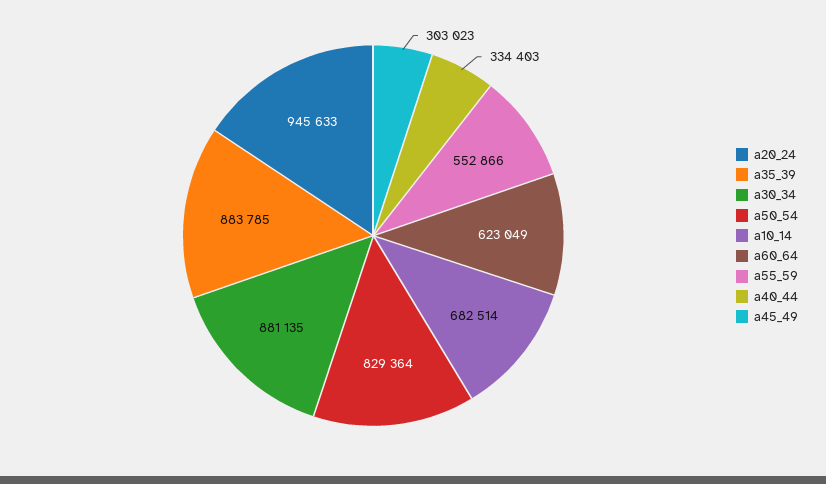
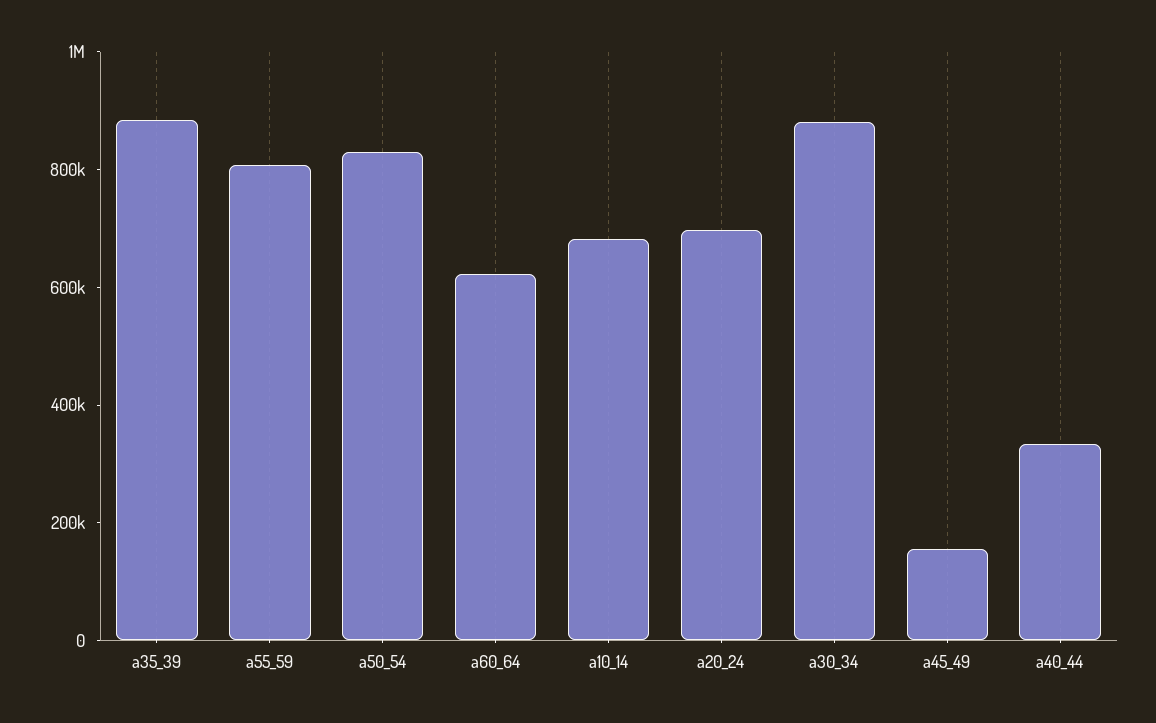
  {
-   "a20_24": 945633,
+   "a20_24": 700000,
    "a35_39": 883785,
    "a30_34": 881135,
    "a50_54": 829364,
    "a10_14": 682514,
    "a60_64": 623049,
-   "a55_59": 552866,
+   "a55_59": 800000,
    "a40_44": 334403,
-   "a45_49": 303023
+   "a45_49": 150000
  }

